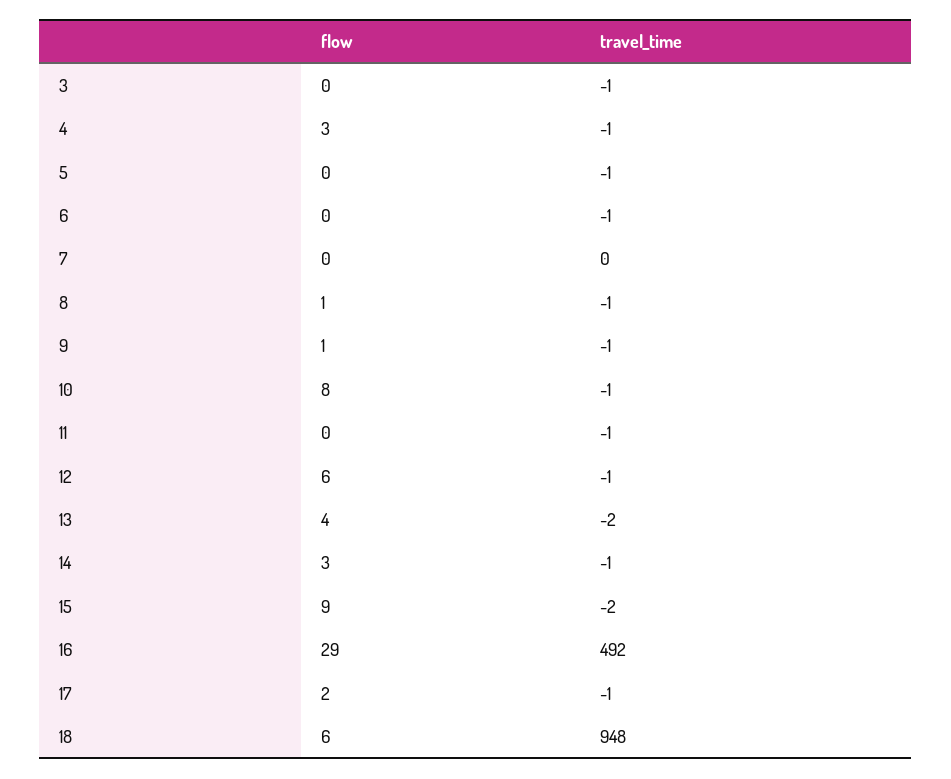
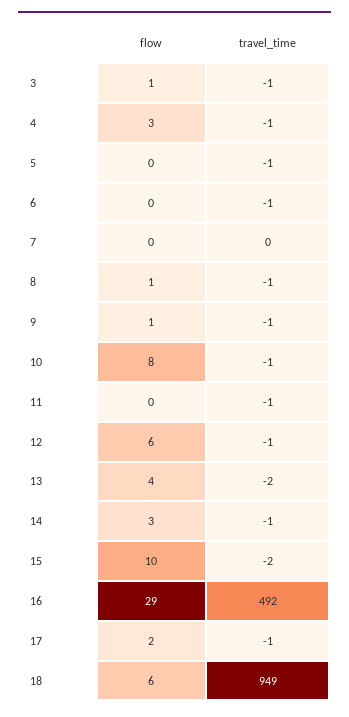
  {
    "flow": {
-     "3": 0,
+     "3": 1,
      "4": 3,
      "5": 0,
      "6": 0,
      "7": 0,
      "8": 1,
      "9": 1,
      "10": 8,
      "11": 0,
      "12": 6,
      "13": 4,
      "14": 3,
-     "15": 9,
+     "15": 10,
      "16": 29,
      "17": 2,
      "18": 6
    },
    "travel_time": {
      "3": -1,
      "4": -1,
      "5": -1,
      "6": -1,
      "7": 0,
      "8": -1,
      "9": -1,
      "10": -1,
      "11": -1,
      "12": -1,
      "13": -2,
      "14": -1,
      "15": -2,
      "16": 492,
      "17": -1,
-     "18": 948
+     "18": 949
    }
  }

